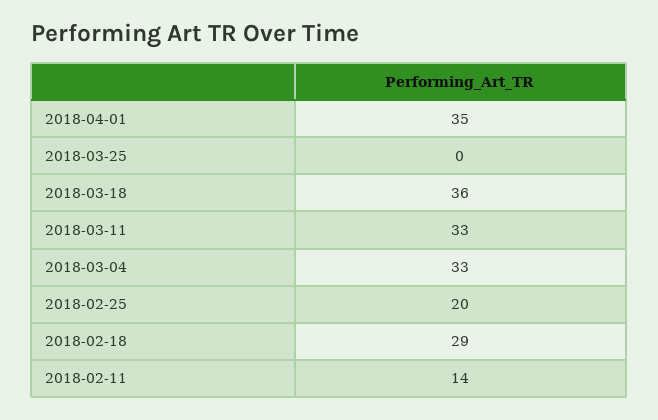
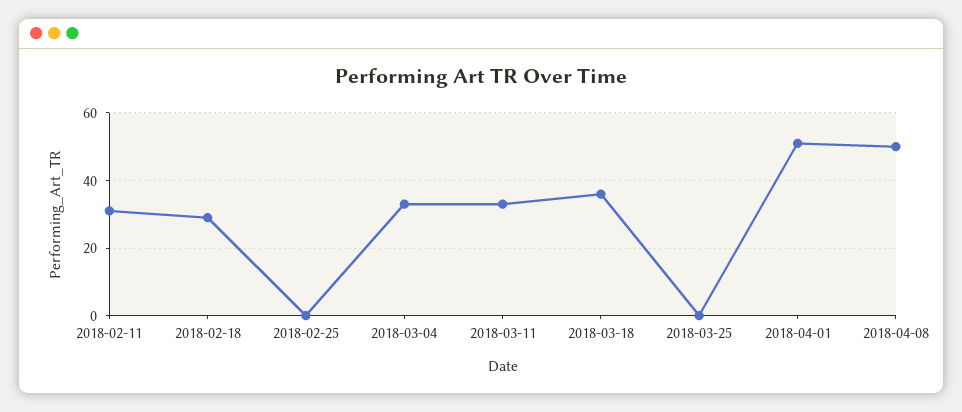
  {
-   "2018-04-01": 35,
+   "2018-04-01": 50,
    "2018-03-25": 0,
    "2018-03-18": 36,
    "2018-03-11": 33,
    "2018-03-04": 33,
-   "2018-02-25": 20,
+   "2018-02-25": 0,
    "2018-02-18": 29,
-   "2018-02-11": 14
+   "2018-02-11": 30,
+   "2018-04-08": 50
  }

